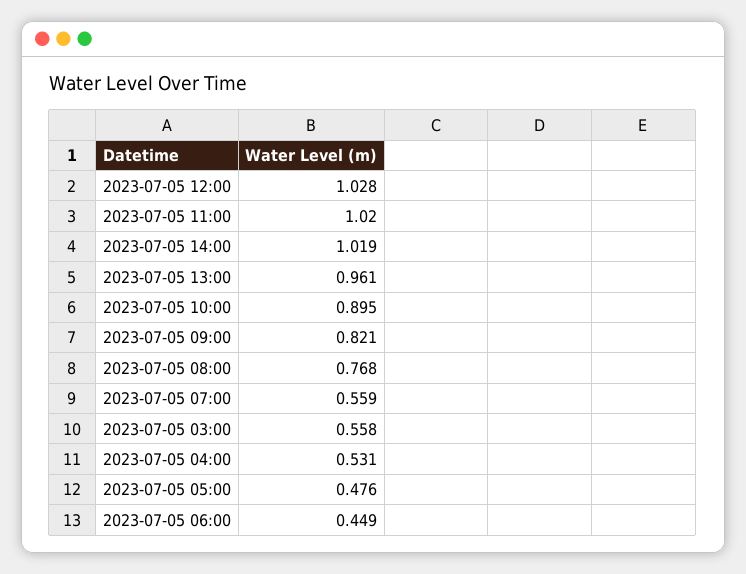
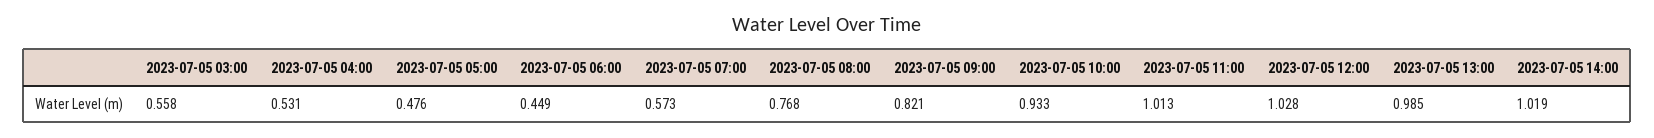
  {
    "2023-07-05 12:00": 1.028,
-   "2023-07-05 11:00": 1.02,
+   "2023-07-05 11:00": 1.013,
    "2023-07-05 14:00": 1.019,
-   "2023-07-05 13:00": 0.961,
+   "2023-07-05 13:00": 0.985,
-   "2023-07-05 10:00": 0.895,
+   "2023-07-05 10:00": 0.933,
    "2023-07-05 09:00": 0.821,
    "2023-07-05 08:00": 0.768,
-   "2023-07-05 07:00": 0.559,
+   "2023-07-05 07:00": 0.573,
    "2023-07-05 03:00": 0.558,
    "2023-07-05 04:00": 0.531,
    "2023-07-05 05:00": 0.476,
    "2023-07-05 06:00": 0.449
  }

